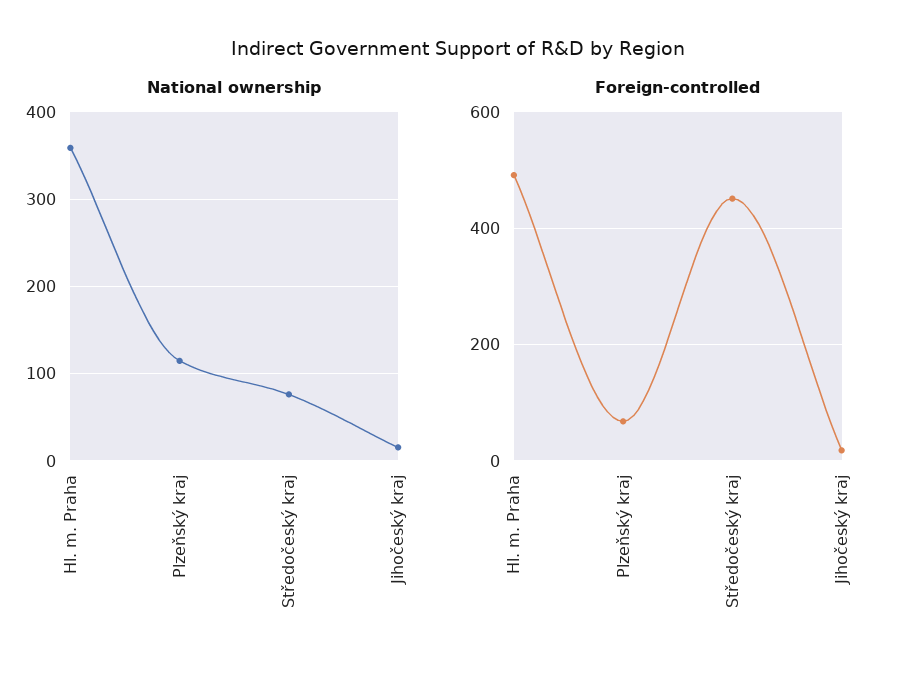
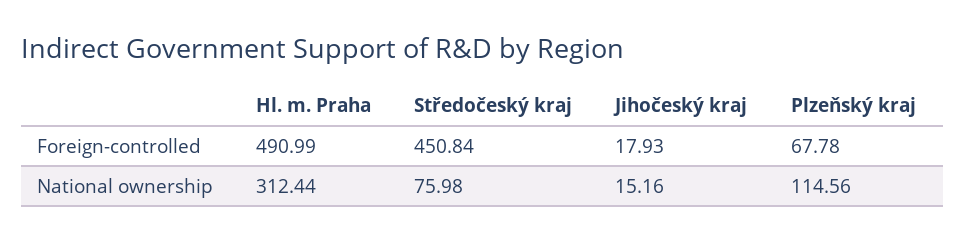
  {
    "National ownership": {
-     "Hl. m. Praha": 360,
+     "Hl. m. Praha": 312.44,
      "Plzeňský kraj": 114.56,
      "Středočeský kraj": 75.98,
      "Jihočeský kraj": 15.16
    },
    "Foreign-controlled": {
      "Hl. m. Praha": 490.99,
      "Plzeňský kraj": 67.78,
      "Středočeský kraj": 450.84,
      "Jihočeský kraj": 17.93
    }
  }

